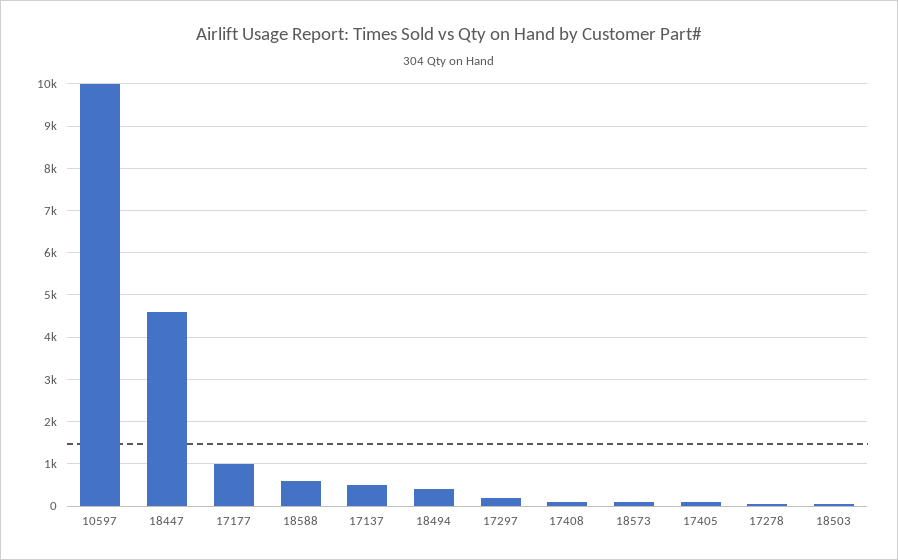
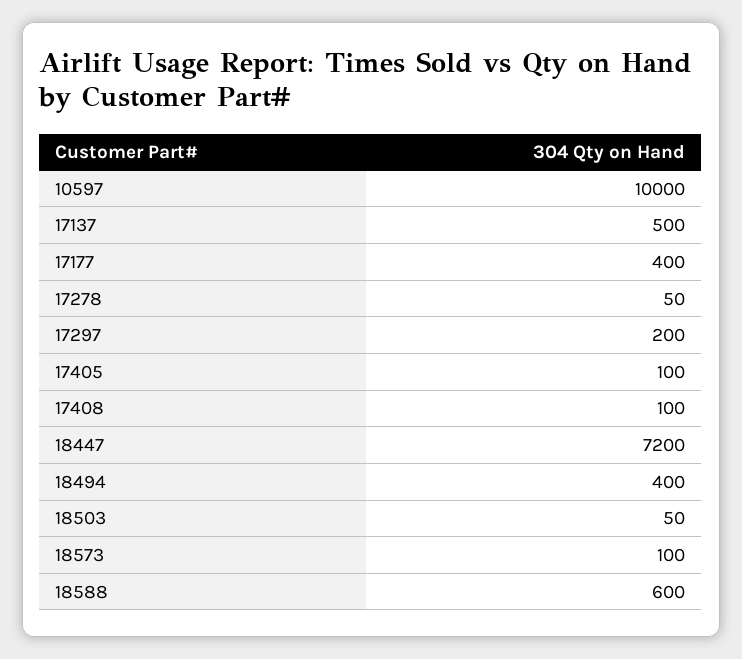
  {
    "10597": 10000,
-   "18447": 4600,
+   "18447": 7200,
-   "17177": 1000,
+   "17177": 400,
    "18588": 600,
    "17137": 500,
    "18494": 400,
    "17297": 200,
    "17408": 100,
    "18573": 100,
    "17405": 100,
    "17278": 50,
    "18503": 50
  }

